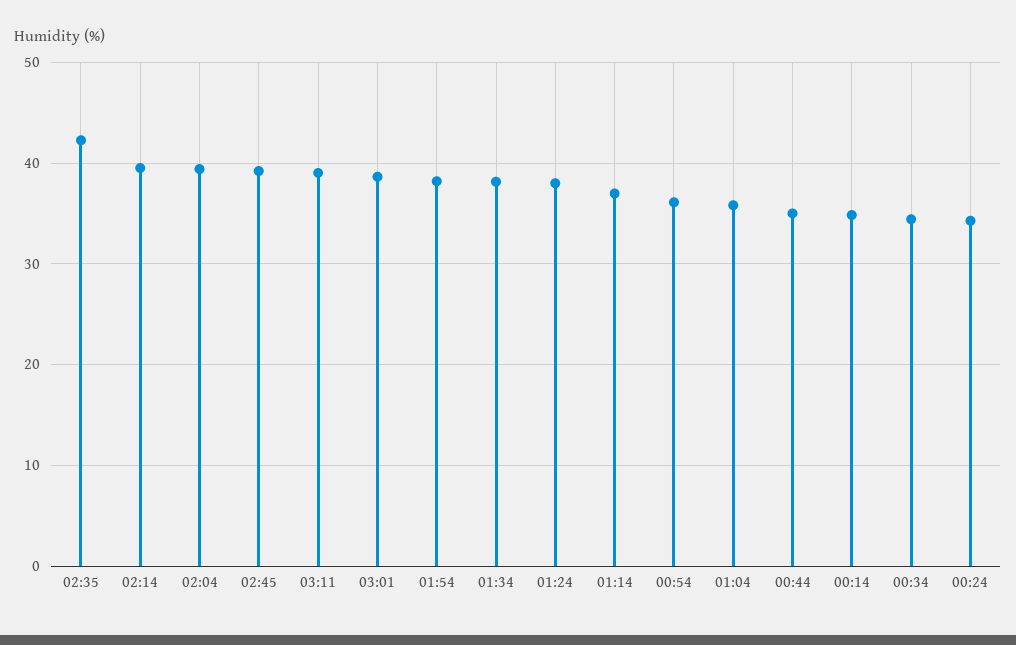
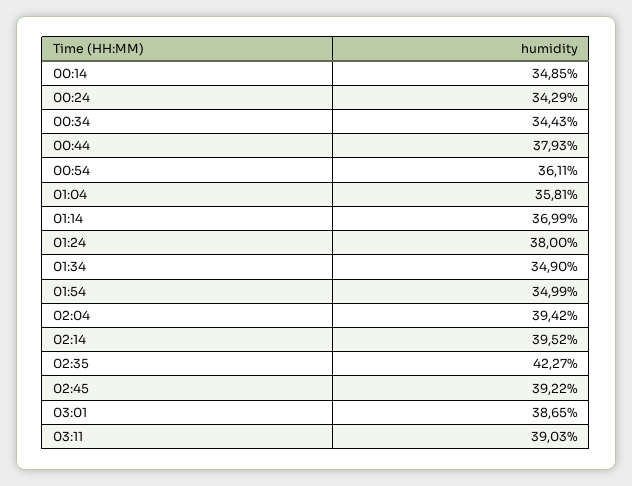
  {
    "02:35": 42.27,
    "02:14": 39.52,
    "02:04": 39.42,
    "02:45": 39.22,
    "03:11": 39.03,
    "03:01": 38.65,
-   "01:54": 38,
+   "01:54": 34.99,
-   "01:34": 38,
+   "01:34": 34.9,
    "01:24": 38,
    "01:14": 36.99,
    "00:54": 36.11,
    "01:04": 35.81,
-   "00:44": 35,
+   "00:44": 37.93,
    "00:14": 34.85,
    "00:34": 34.43,
    "00:24": 34.29
  }

